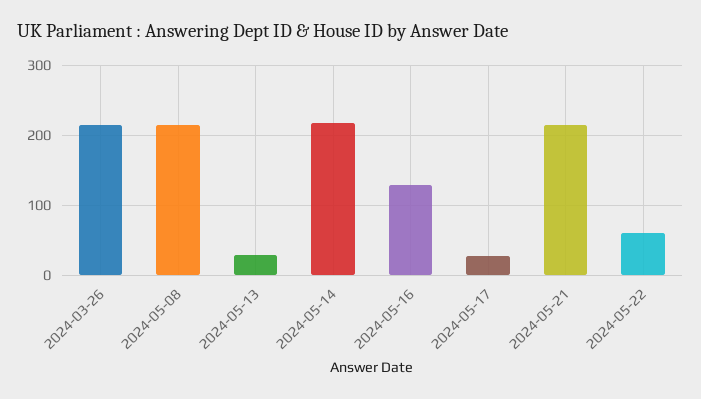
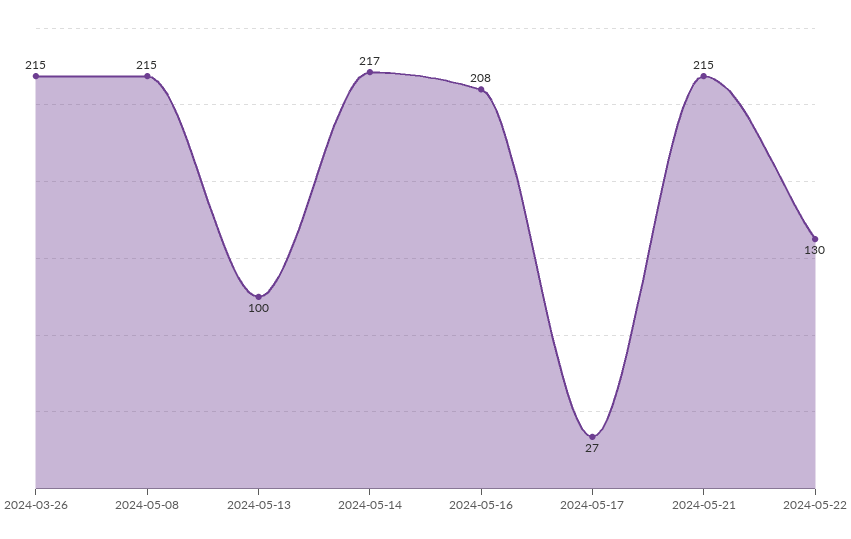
  {
    "2024-03-26": 215,
    "2024-05-08": 215,
-   "2024-05-13": 30,
+   "2024-05-13": 100,
    "2024-05-14": 217,
-   "2024-05-16": 130,
+   "2024-05-16": 208,
    "2024-05-17": 27,
    "2024-05-21": 215,
-   "2024-05-22": 60
+   "2024-05-22": 130
  }

